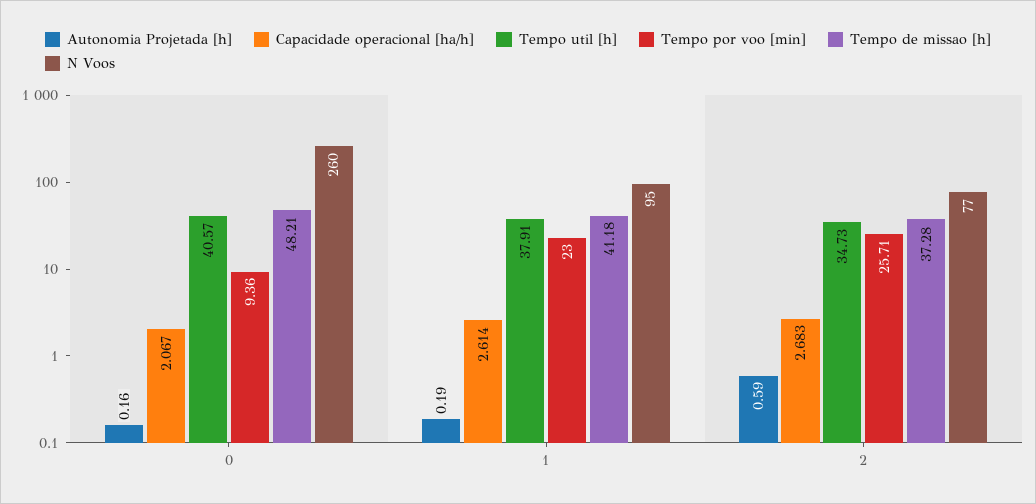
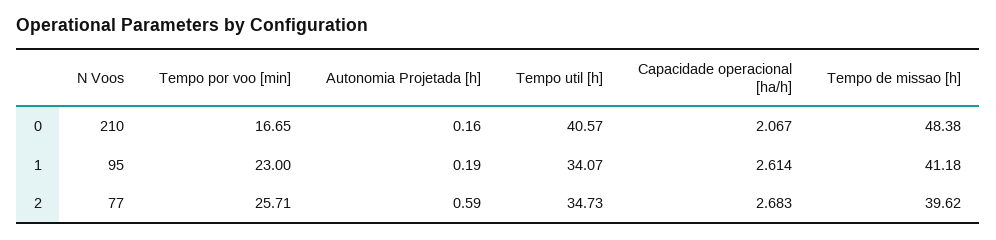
  {
    "Autonomia Projetada [h]": {
      "0": 0.16,
      "1": 0.19,
      "2": 0.59
    },
    "Capacidade operacional [ha/h]": {
      "0": 2.067,
      "1": 2.614,
      "2": 2.683
    },
    "Tempo util [h]": {
      "0": 40.57,
-     "1": 37.91,
+     "1": 34.07,
      "2": 34.73
    },
    "Tempo por voo [min]": {
-     "0": 9.36,
+     "0": 16.65,
      "1": 23,
      "2": 25.71
    },
    "Tempo de missao [h]": {
-     "0": 48.21,
+     "0": 48.38,
      "1": 41.18,
-     "2": 37.28
+     "2": 39.62
    },
    "N Voos": {
-     "0": 260,
+     "0": 210,
      "1": 95,
      "2": 77
    }
  }

